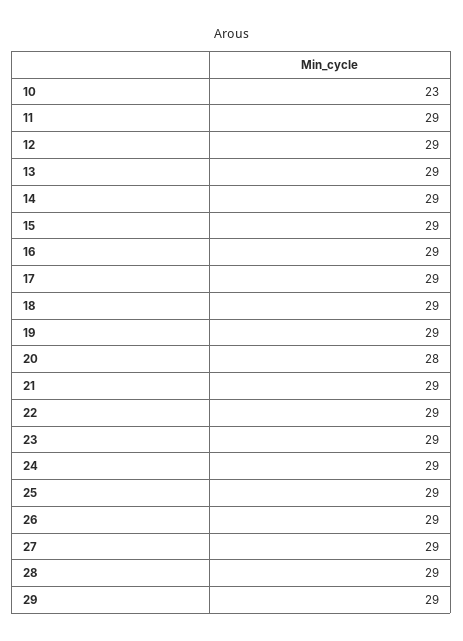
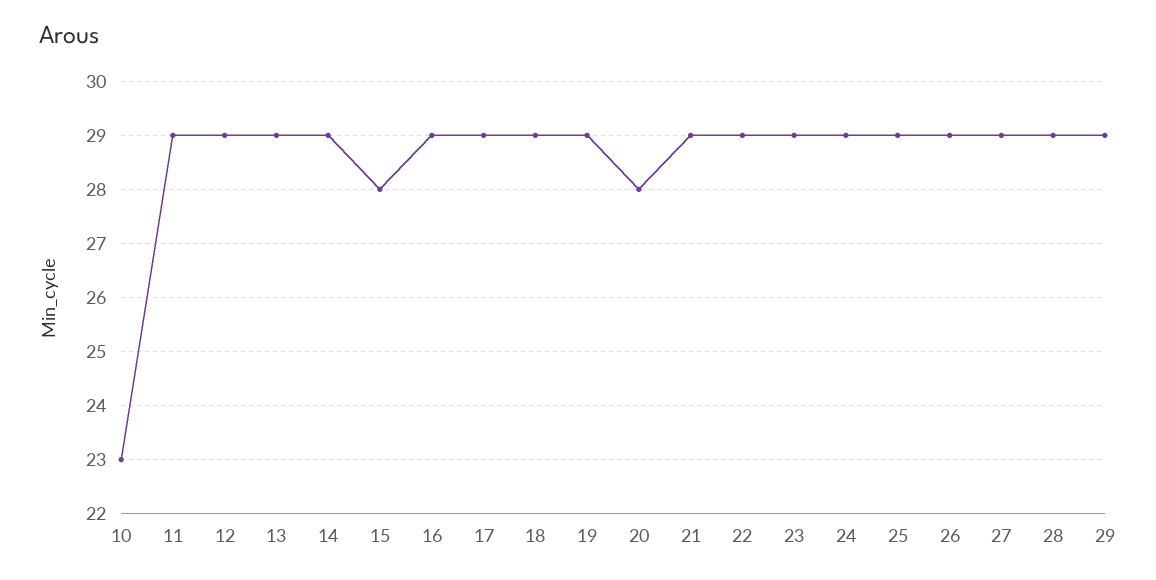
  {
    "10": 23,
    "11": 29,
    "12": 29,
    "13": 29,
    "14": 29,
-   "15": 29,
+   "15": 28,
    "16": 29,
    "17": 29,
    "18": 29,
    "19": 29,
    "20": 28,
    "21": 29,
    "22": 29,
    "23": 29,
    "24": 29,
    "25": 29,
    "26": 29,
    "27": 29,
    "28": 29,
    "29": 29
  }

